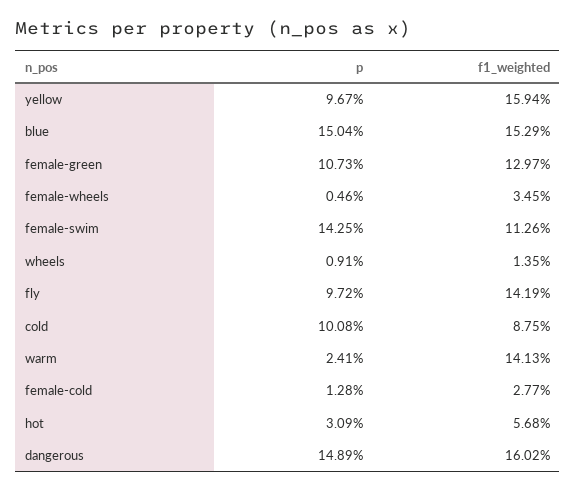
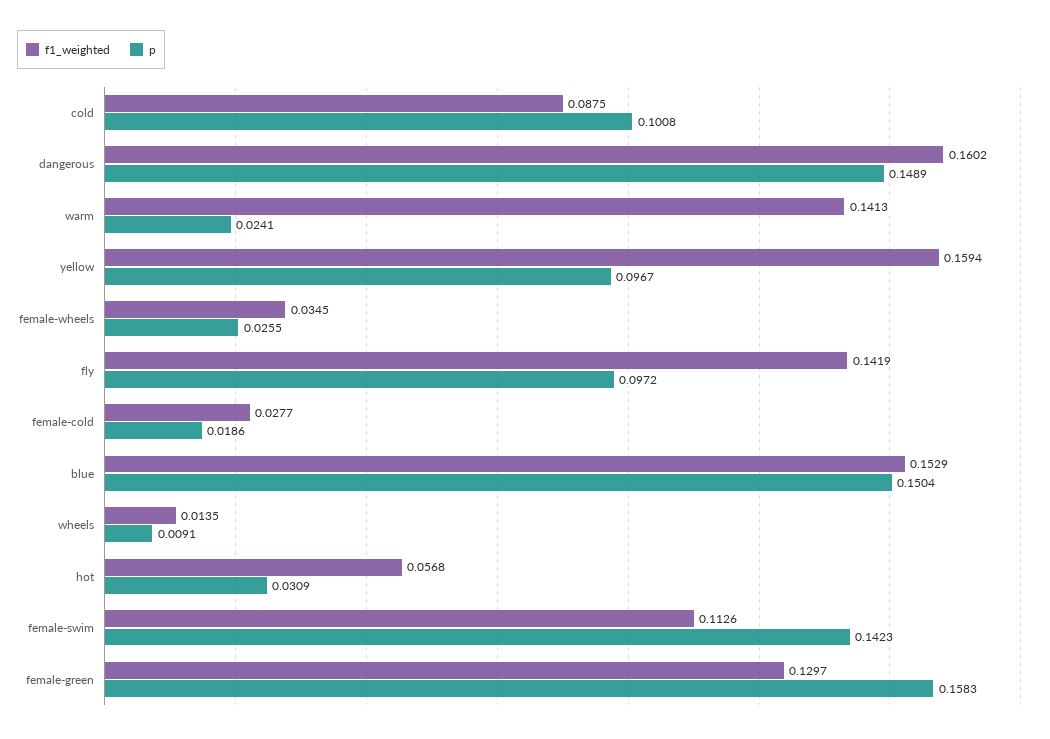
  {
    "p": {
      "yellow": 0.0967,
      "blue": 0.1504,
-     "female-green": 0.1073,
+     "female-green": 0.1583,
-     "female-wheels": 0.0046,
+     "female-wheels": 0.0255,
-     "female-swim": 0.1425,
+     "female-swim": 0.1423,
      "wheels": 0.0091,
      "fly": 0.0972,
      "cold": 0.1008,
      "warm": 0.0241,
-     "female-cold": 0.0128,
+     "female-cold": 0.0186,
      "hot": 0.0309,
      "dangerous": 0.1489
    },
    "f1_weighted": {
      "yellow": 0.1594,
      "blue": 0.1529,
      "female-green": 0.1297,
      "female-wheels": 0.0345,
      "female-swim": 0.1126,
      "wheels": 0.0135,
      "fly": 0.1419,
      "cold": 0.0875,
      "warm": 0.1413,
      "female-cold": 0.0277,
      "hot": 0.0568,
      "dangerous": 0.1602
    }
  }

